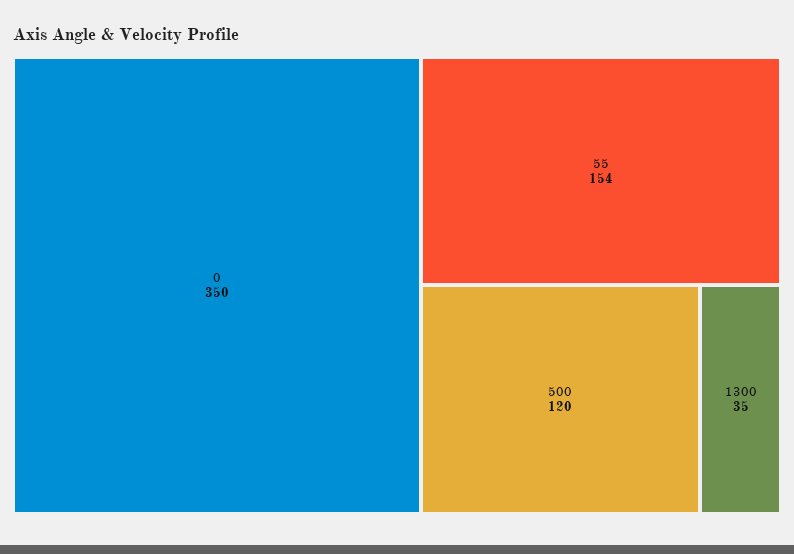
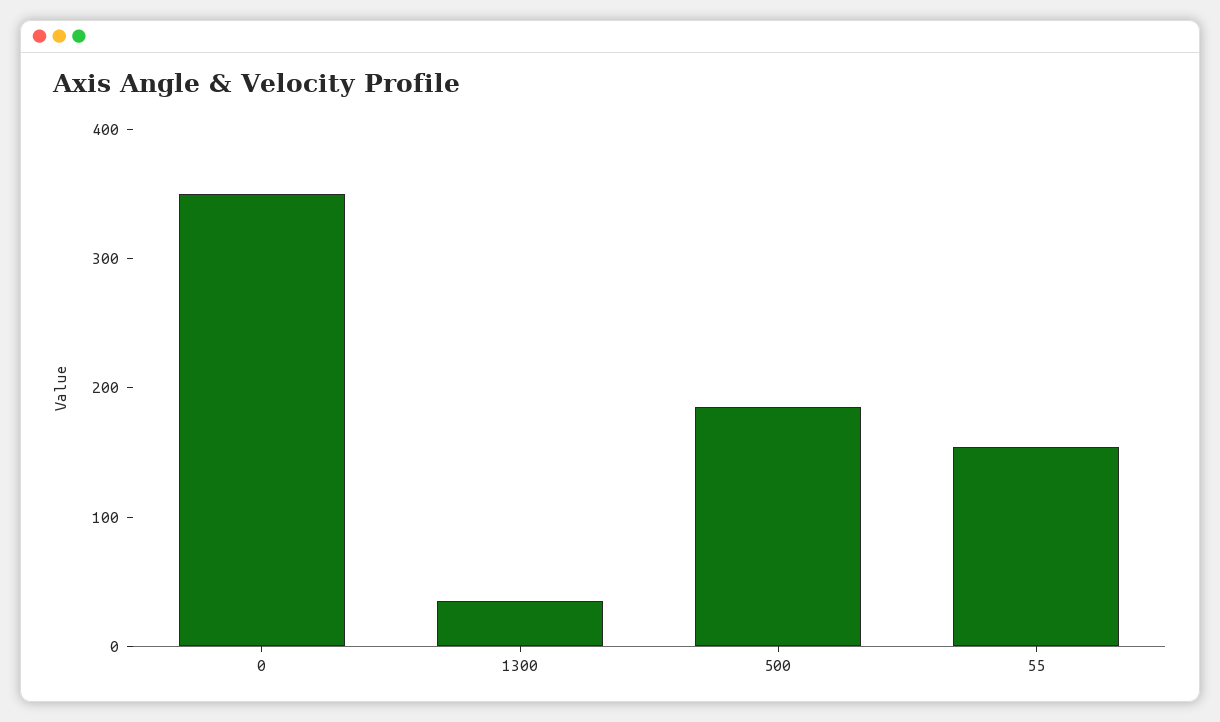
  {
    "0": 350,
    "55": 154,
-   "500": 120,
+   "500": 180,
    "1300": 35
  }

